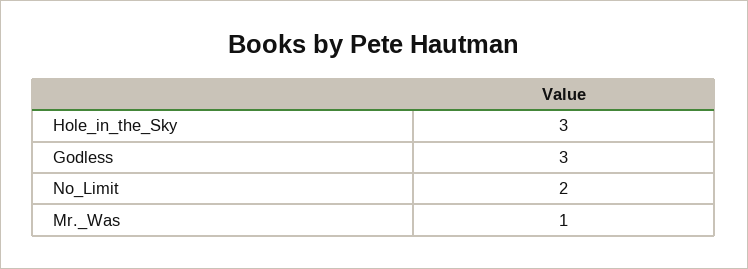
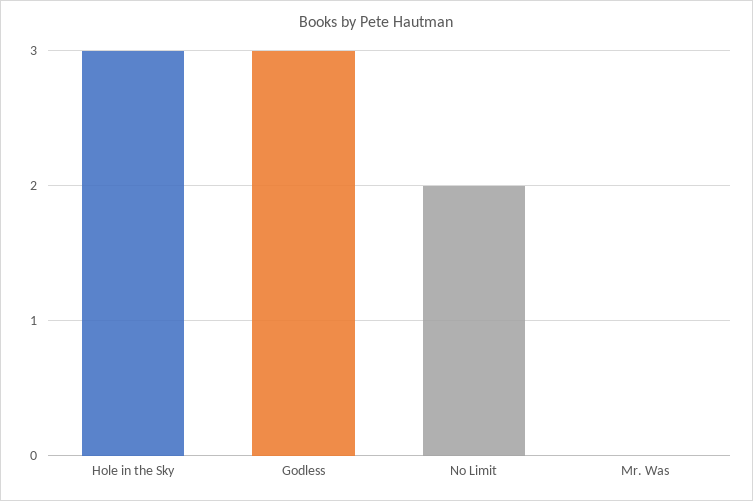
  {
    "Hole_in_the_Sky": 3,
    "Godless": 3,
    "No_Limit": 2,
-   "Mr._Was": 1
+   "Mr._Was": 0
  }

